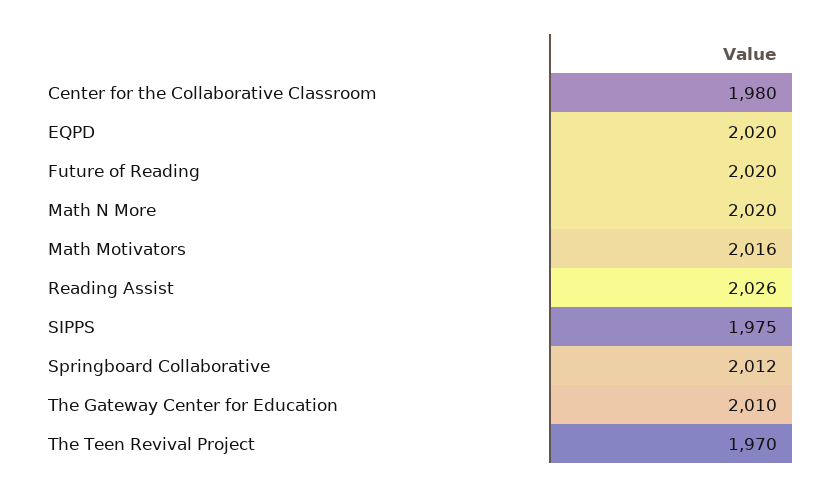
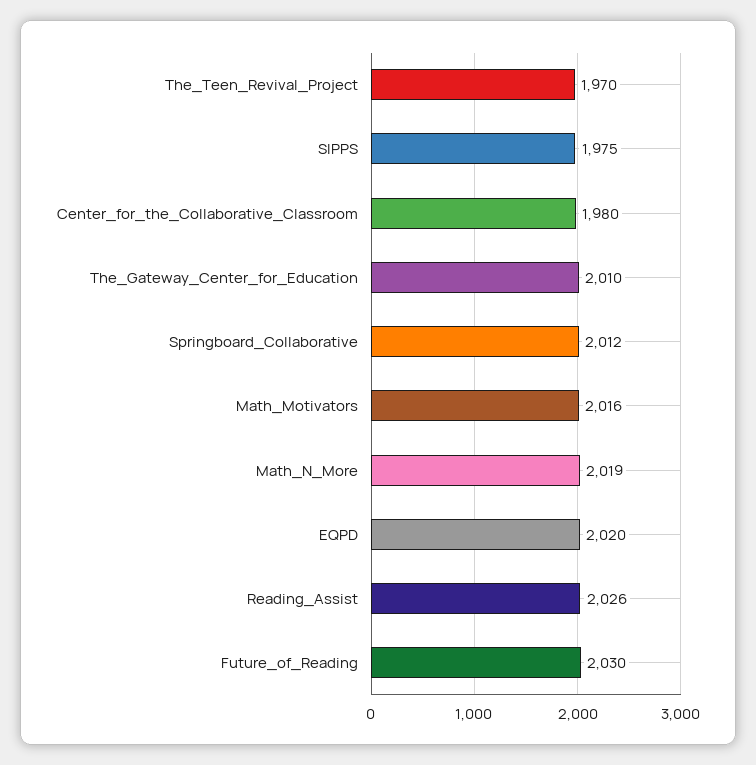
  {
    "Center for the Collaborative Classroom": 1980,
    "EQPD": 2020,
-   "Future of Reading": 2020,
+   "Future of Reading": 2030,
-   "Math N More": 2020,
+   "Math N More": 2019,
    "Math Motivators": 2016,
    "Reading Assist": 2026,
    "SIPPS": 1975,
    "Springboard Collaborative": 2012,
    "The Gateway Center for Education": 2010,
    "The Teen Revival Project": 1970
  }

